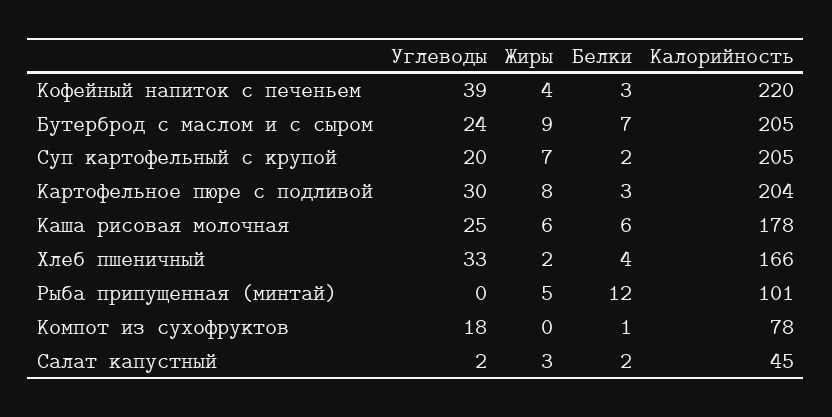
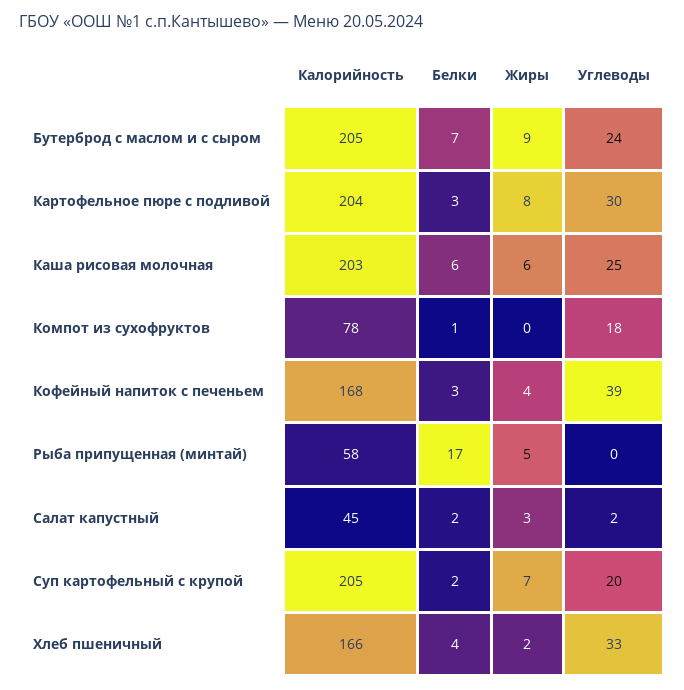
  {
    "Углеводы": {
      "Кофейный напиток с печеньем": 39,
      "Бутерброд с маслом и с сыром": 24,
      "Суп картофельный с крупой": 20,
      "Картофельное пюре с подливой": 30,
      "Каша рисовая молочная": 25,
      "Хлеб пшеничный": 33,
      "Рыба припущенная (минтай)": 0,
      "Компот из сухофруктов": 18,
      "Салат капустный": 2
    },
    "Жиры": {
      "Кофейный напиток с печеньем": 4,
      "Бутерброд с маслом и с сыром": 9,
      "Суп картофельный с крупой": 7,
      "Картофельное пюре с подливой": 8,
      "Каша рисовая молочная": 6,
      "Хлеб пшеничный": 2,
      "Рыба припущенная (минтай)": 5,
      "Компот из сухофруктов": 0,
      "Салат капустный": 3
    },
    "Белки": {
      "Кофейный напиток с печеньем": 3,
      "Бутерброд с маслом и с сыром": 7,
      "Суп картофельный с крупой": 2,
      "Картофельное пюре с подливой": 3,
      "Каша рисовая молочная": 6,
      "Хлеб пшеничный": 4,
-     "Рыба припущенная (минтай)": 12,
+     "Рыба припущенная (минтай)": 17,
      "Компот из сухофруктов": 1,
      "Салат капустный": 2
    },
    "Калорийность": {
-     "Кофейный напиток с печеньем": 220,
+     "Кофейный напиток с печеньем": 168,
      "Бутерброд с маслом и с сыром": 205,
      "Суп картофельный с крупой": 205,
      "Картофельное пюре с подливой": 204,
-     "Каша рисовая молочная": 178,
+     "Каша рисовая молочная": 203,
      "Хлеб пшеничный": 166,
-     "Рыба припущенная (минтай)": 101,
+     "Рыба припущенная (минтай)": 58,
      "Компот из сухофруктов": 78,
      "Салат капустный": 45
    }
  }

